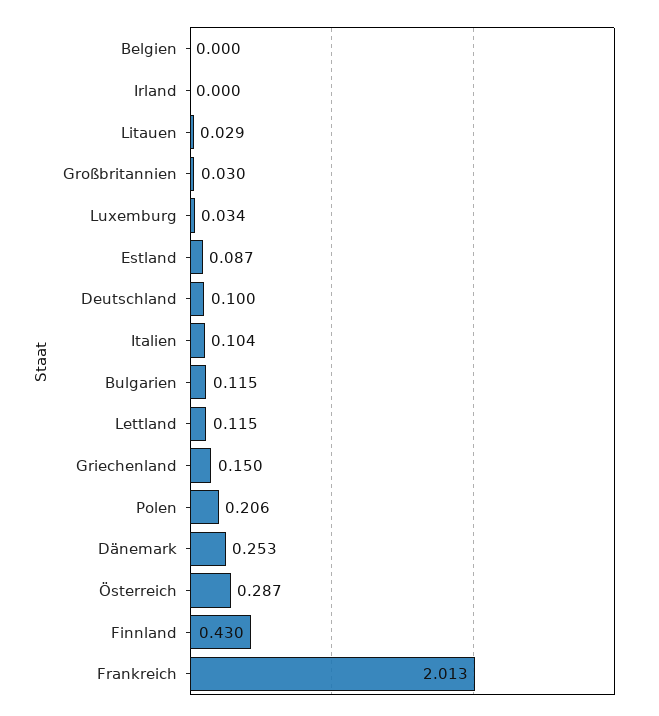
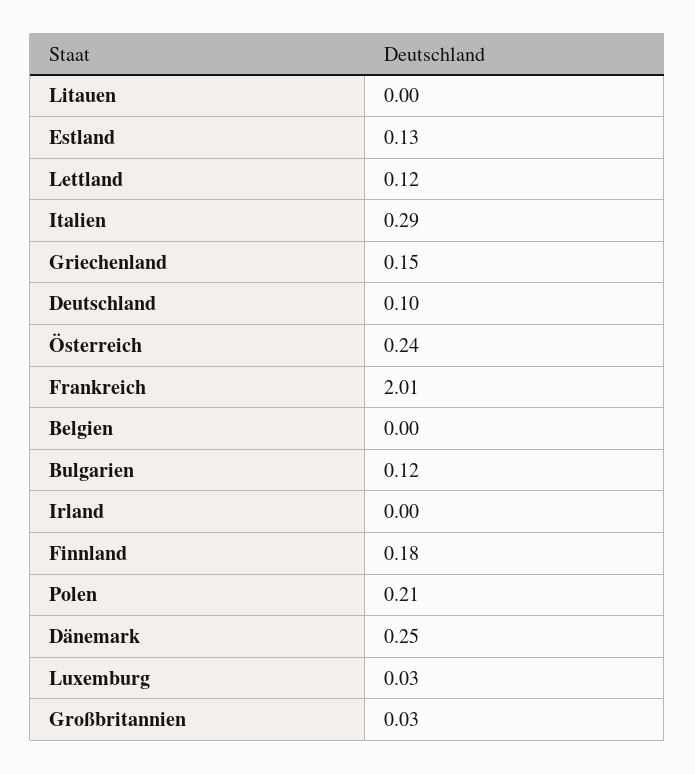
  {
    "Belgien": 0,
    "Irland": 0,
-   "Litauen": 0.029,
+   "Litauen": 0,
    "Großbritannien": 0.03,
    "Luxemburg": 0.034,
-   "Estland": 0.087,
+   "Estland": 0.13,
    "Deutschland": 0.1,
-   "Italien": 0.104,
+   "Italien": 0.29,
    "Bulgarien": 0.115,
    "Lettland": 0.115,
    "Griechenland": 0.15,
    "Polen": 0.206,
    "Dänemark": 0.253,
-   "Österreich": 0.287,
+   "Österreich": 0.24,
-   "Finnland": 0.43,
+   "Finnland": 0.18,
    "Frankreich": 2.013
  }

